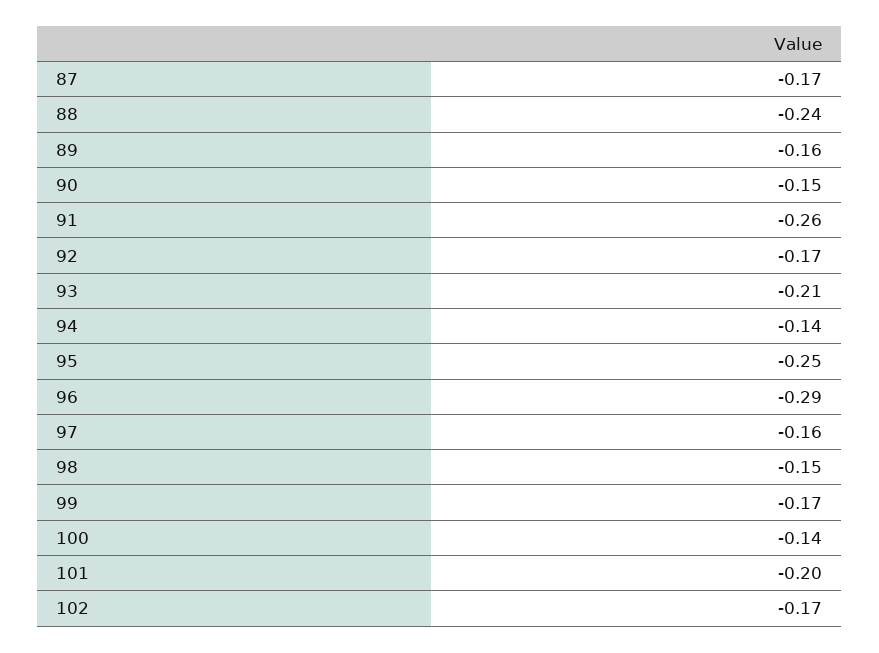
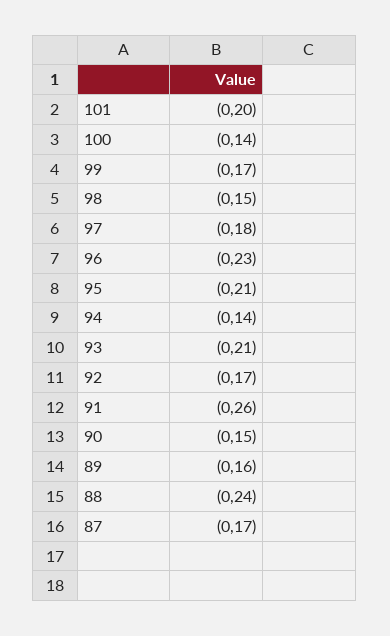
  {
    "87": -0.17,
    "88": -0.24,
    "89": -0.16,
    "90": -0.15,
    "91": -0.26,
    "92": -0.17,
    "93": -0.21,
    "94": -0.14,
-   "95": -0.25,
+   "95": -0.21,
-   "96": -0.29,
+   "96": -0.23,
-   "97": -0.16,
+   "97": -0.18,
    "98": -0.15,
    "99": -0.17,
    "100": -0.14,
-   "101": -0.2,
+   "101": -0.2
-   "102": -0.17
  }

